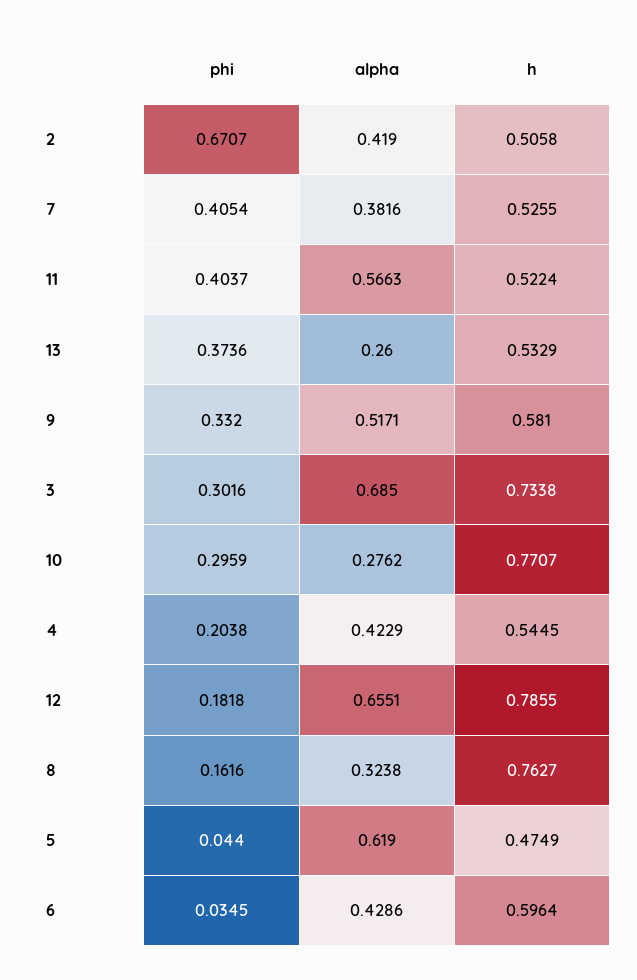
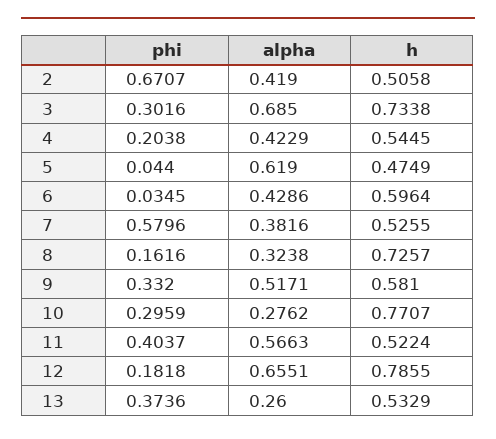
  {
    "phi": {
      "2": 0.6707,
-     "7": 0.4054,
+     "7": 0.5796,
      "11": 0.4037,
      "13": 0.3736,
      "9": 0.332,
      "3": 0.3016,
      "10": 0.2959,
      "4": 0.2038,
      "12": 0.1818,
      "8": 0.1616,
      "5": 0.044,
      "6": 0.0345
    },
    "alpha": {
      "2": 0.419,
      "7": 0.3816,
      "11": 0.5663,
      "13": 0.26,
      "9": 0.5171,
      "3": 0.685,
      "10": 0.2762,
      "4": 0.4229,
      "12": 0.6551,
      "8": 0.3238,
      "5": 0.619,
      "6": 0.4286
    },
    "h": {
      "2": 0.5058,
      "7": 0.5255,
      "11": 0.5224,
      "13": 0.5329,
      "9": 0.581,
      "3": 0.7338,
      "10": 0.7707,
      "4": 0.5445,
      "12": 0.7855,
-     "8": 0.7627,
+     "8": 0.7257,
      "5": 0.4749,
      "6": 0.5964
    }
  }

